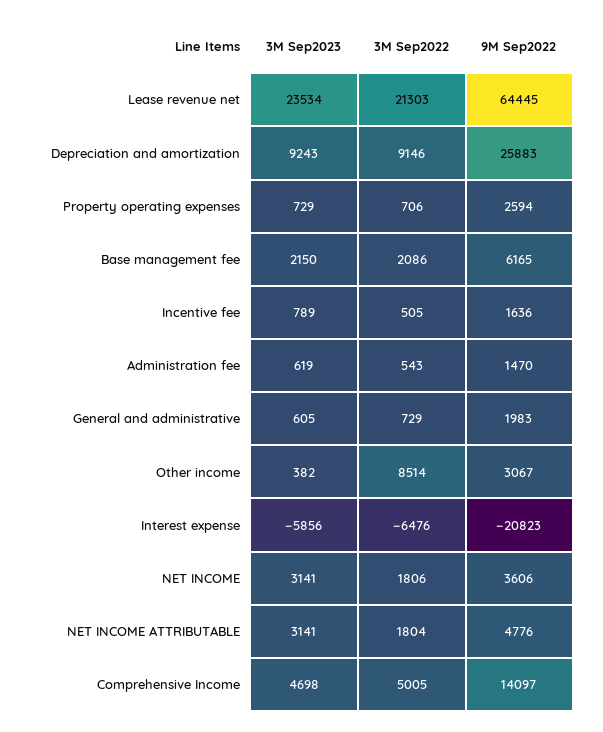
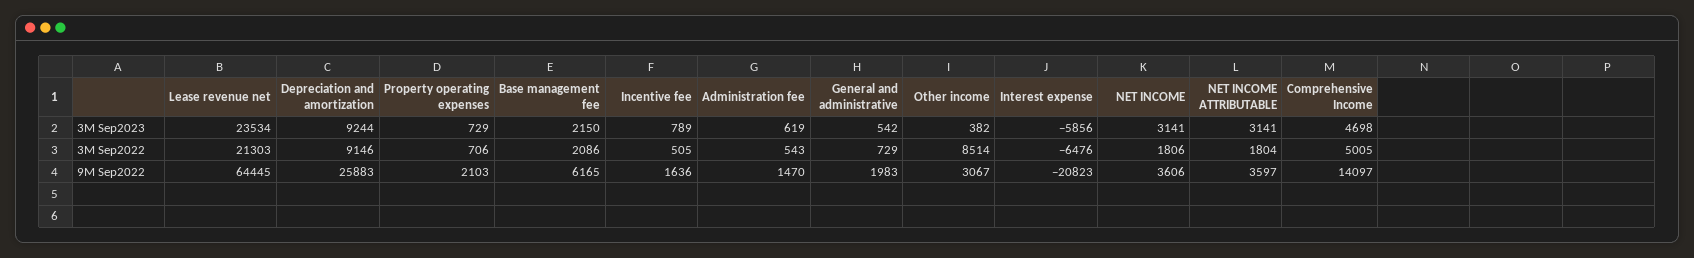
  {
    "3M Sep2023": {
      "Lease revenue net": 23534,
-     "Depreciation and amortization": 9243,
+     "Depreciation and amortization": 9244,
      "Property operating expenses": 729,
      "Base management fee": 2150,
      "Incentive fee": 789,
      "Administration fee": 619,
-     "General and administrative": 605,
+     "General and administrative": 542,
      "Other income": 382,
      "Interest expense": -5856,
      "NET INCOME": 3141,
      "NET INCOME ATTRIBUTABLE": 3141,
      "Comprehensive Income": 4698
    },
    "3M Sep2022": {
      "Lease revenue net": 21303,
      "Depreciation and amortization": 9146,
      "Property operating expenses": 706,
      "Base management fee": 2086,
      "Incentive fee": 505,
      "Administration fee": 543,
      "General and administrative": 729,
      "Other income": 8514,
      "Interest expense": -6476,
      "NET INCOME": 1806,
      "NET INCOME ATTRIBUTABLE": 1804,
      "Comprehensive Income": 5005
    },
    "9M Sep2022": {
      "Lease revenue net": 64445,
      "Depreciation and amortization": 25883,
-     "Property operating expenses": 2594,
+     "Property operating expenses": 2103,
      "Base management fee": 6165,
      "Incentive fee": 1636,
      "Administration fee": 1470,
      "General and administrative": 1983,
      "Other income": 3067,
      "Interest expense": -20823,
      "NET INCOME": 3606,
-     "NET INCOME ATTRIBUTABLE": 4776,
+     "NET INCOME ATTRIBUTABLE": 3597,
      "Comprehensive Income": 14097
    }
  }

